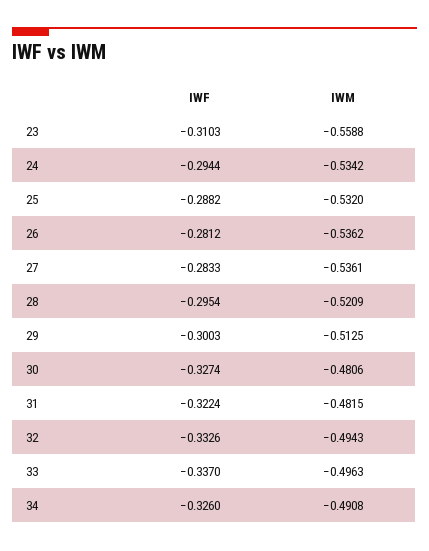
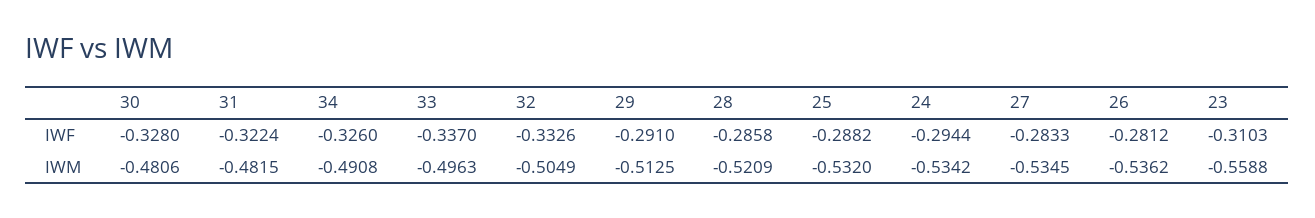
  {
    "IWF": {
      "23": -0.3103,
      "24": -0.2944,
      "25": -0.2882,
      "26": -0.2812,
      "27": -0.2833,
-     "28": -0.2954,
+     "28": -0.2858,
-     "29": -0.3003,
+     "29": -0.291,
-     "30": -0.3274,
+     "30": -0.328,
      "31": -0.3224,
      "32": -0.3326,
      "33": -0.337,
      "34": -0.326
    },
    "IWM": {
      "23": -0.5588,
      "24": -0.5342,
      "25": -0.532,
      "26": -0.5362,
-     "27": -0.5361,
+     "27": -0.5345,
      "28": -0.5209,
      "29": -0.5125,
      "30": -0.4806,
      "31": -0.4815,
-     "32": -0.4943,
+     "32": -0.5049,
      "33": -0.4963,
      "34": -0.4908
    }
  }

